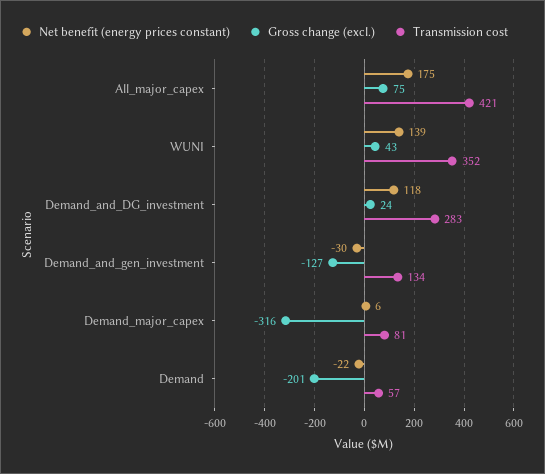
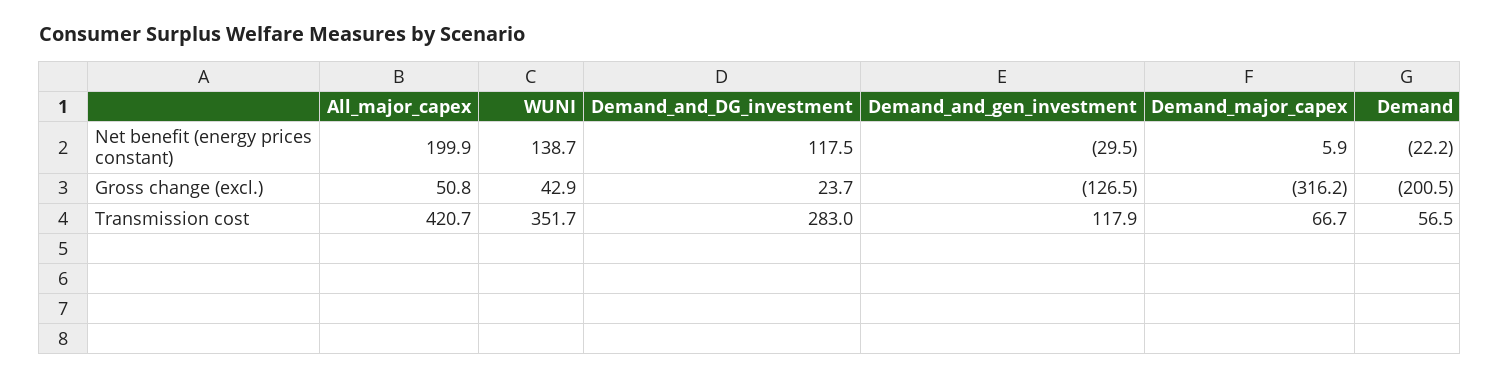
  {
    "Net benefit (energy prices constant)": {
-     "All_major_capex": 175,
+     "All_major_capex": 199.9,
      "WUNI": 138.7,
      "Demand_and_DG_investment": 117.5,
      "Demand_and_gen_investment": -29.5,
      "Demand_major_capex": 5.9,
      "Demand": -22.2
    },
    "Gross change (excl.)": {
-     "All_major_capex": 75,
+     "All_major_capex": 50.8,
      "WUNI": 42.9,
      "Demand_and_DG_investment": 23.7,
      "Demand_and_gen_investment": -126.5,
      "Demand_major_capex": -316.2,
      "Demand": -200.5
    },
    "Transmission cost": {
      "All_major_capex": 420.7,
      "WUNI": 351.7,
      "Demand_and_DG_investment": 283,
-     "Demand_and_gen_investment": 134,
+     "Demand_and_gen_investment": 117.9,
-     "Demand_major_capex": 81,
+     "Demand_major_capex": 66.7,
      "Demand": 56.5
    }
  }

